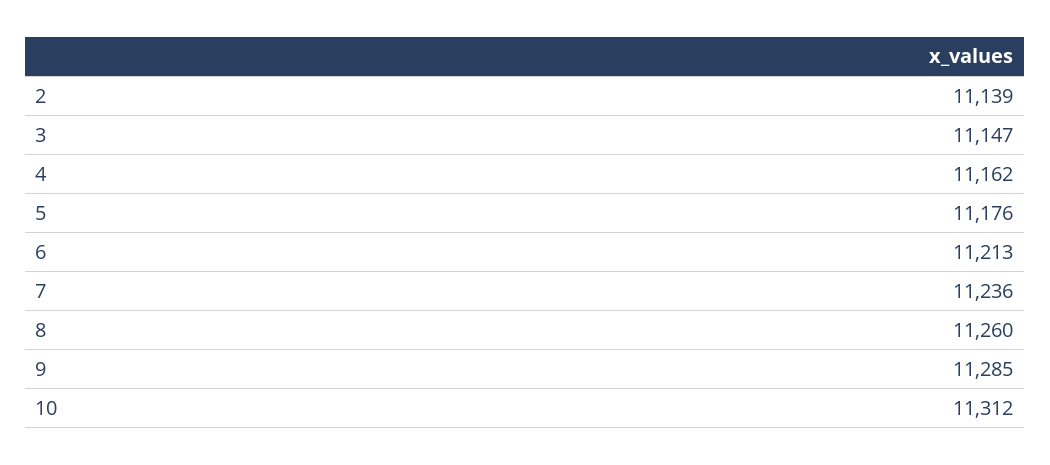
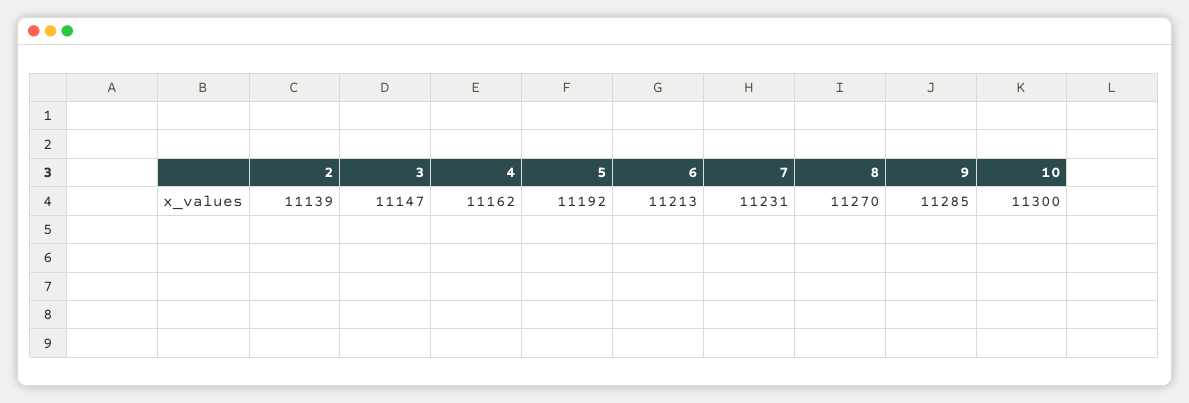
  {
    "2": 11139,
    "3": 11147,
    "4": 11162,
-   "5": 11176,
+   "5": 11192,
    "6": 11213,
-   "7": 11236,
+   "7": 11231,
-   "8": 11260,
+   "8": 11270,
    "9": 11285,
-   "10": 11312
+   "10": 11300
  }

